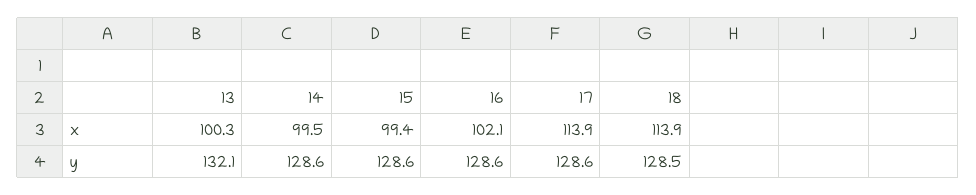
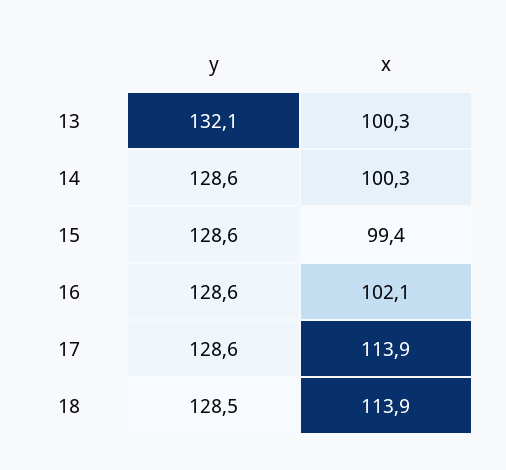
  {
    "13": {
      "x": 100.3,
      "y": 132.1
    },
    "14": {
-     "x": 99.5,
+     "x": 100.3,
      "y": 128.6
    },
    "15": {
      "x": 99.4,
      "y": 128.6
    },
    "16": {
      "x": 102.1,
      "y": 128.6
    },
    "17": {
      "x": 113.9,
      "y": 128.6
    },
    "18": {
      "x": 113.9,
      "y": 128.5
    }
  }

